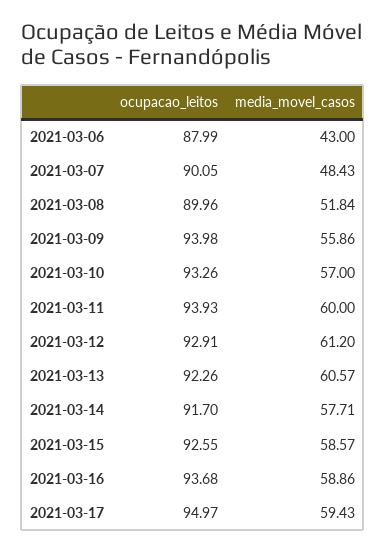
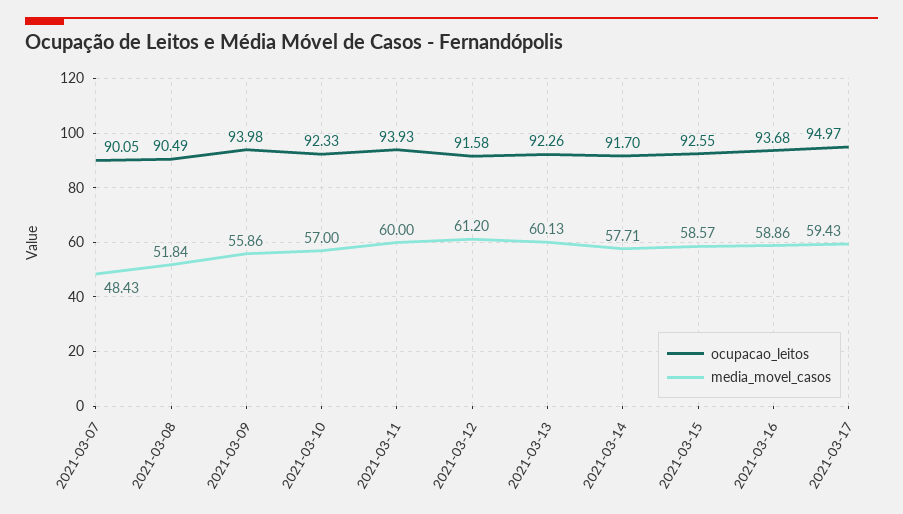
  {
    "ocupacao_leitos": {
-     "2021-03-06": 87.99,
      "2021-03-07": 90.05,
-     "2021-03-08": 89.96,
+     "2021-03-08": 90.49,
      "2021-03-09": 93.98,
-     "2021-03-10": 93.26,
+     "2021-03-10": 92.33,
      "2021-03-11": 93.93,
-     "2021-03-12": 92.91,
+     "2021-03-12": 91.58,
      "2021-03-13": 92.26,
      "2021-03-14": 91.7,
      "2021-03-15": 92.55,
      "2021-03-16": 93.68,
      "2021-03-17": 94.97
    },
    "media_movel_casos": {
-     "2021-03-06": 43,
      "2021-03-07": 48.43,
      "2021-03-08": 51.84,
      "2021-03-09": 55.86,
      "2021-03-10": 57,
      "2021-03-11": 60,
      "2021-03-12": 61.2,
-     "2021-03-13": 60.57,
+     "2021-03-13": 60.13,
      "2021-03-14": 57.71,
      "2021-03-15": 58.57,
      "2021-03-16": 58.86,
      "2021-03-17": 59.43
    }
  }

